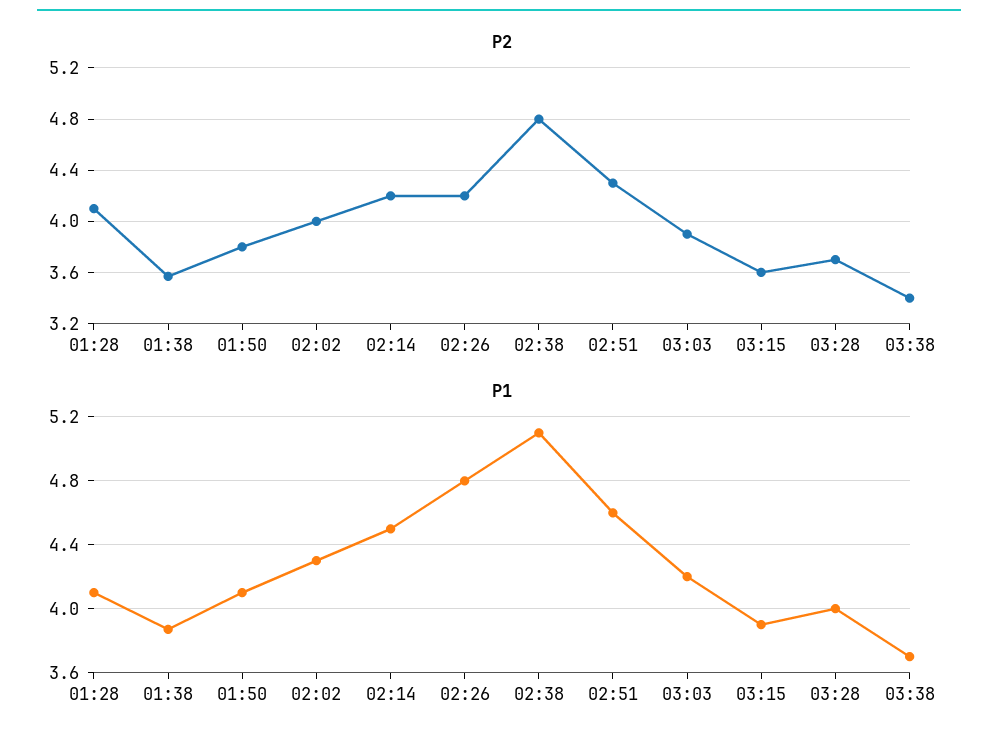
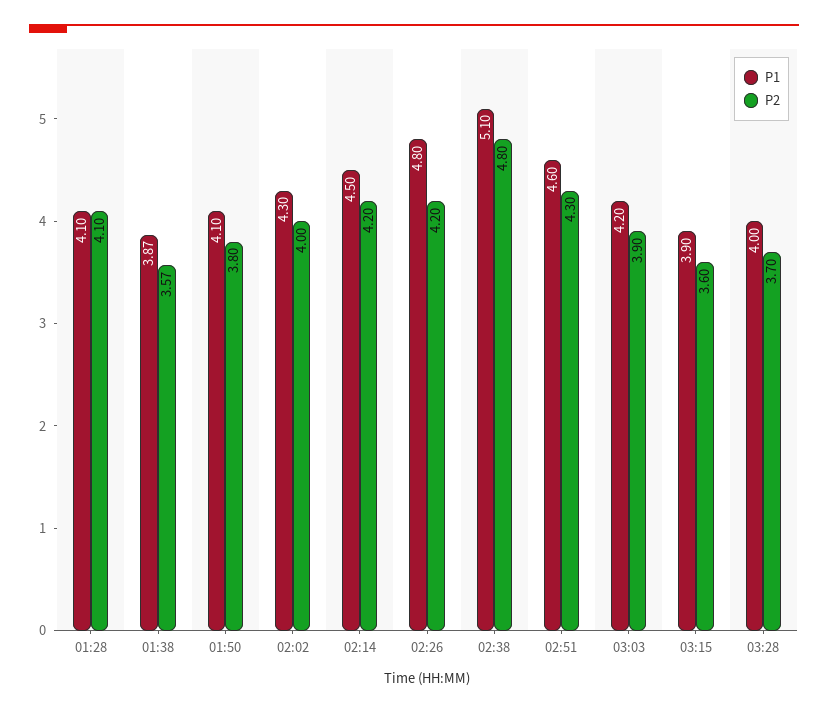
  {
    "P2": {
      "01:28": 4.1,
      "01:38": 3.57,
      "01:50": 3.8,
      "02:02": 4,
      "02:14": 4.2,
      "02:26": 4.2,
      "02:38": 4.8,
      "02:51": 4.3,
      "03:03": 3.9,
      "03:15": 3.6,
-     "03:28": 3.7,
+     "03:28": 3.7
-     "03:38": 3.4
    },
    "P1": {
      "01:28": 4.1,
      "01:38": 3.87,
      "01:50": 4.1,
      "02:02": 4.3,
      "02:14": 4.5,
      "02:26": 4.8,
      "02:38": 5.1,
      "02:51": 4.6,
      "03:03": 4.2,
      "03:15": 3.9,
-     "03:28": 4,
+     "03:28": 4
-     "03:38": 3.7
    }
  }

